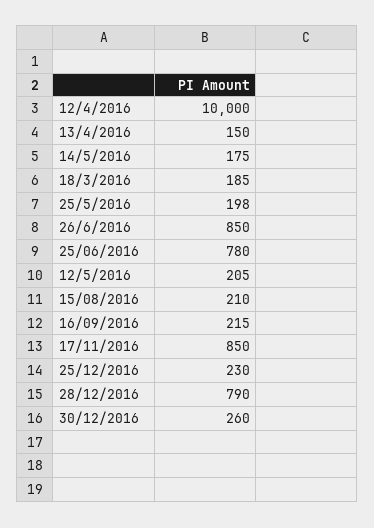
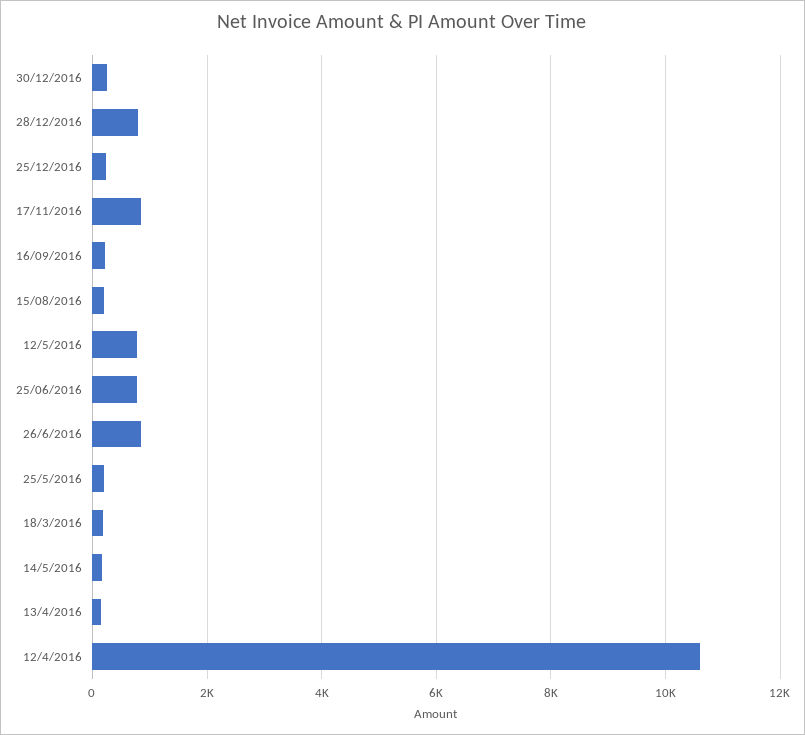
  {
-   "12/4/2016": 10000,
+   "12/4/2016": 10600,
    "13/4/2016": 150,
    "14/5/2016": 175,
    "18/3/2016": 185,
    "25/5/2016": 198,
    "26/6/2016": 850,
    "25/06/2016": 780,
-   "12/5/2016": 205,
+   "12/5/2016": 800,
    "15/08/2016": 210,
    "16/09/2016": 215,
    "17/11/2016": 850,
    "25/12/2016": 230,
    "28/12/2016": 790,
    "30/12/2016": 260
  }

